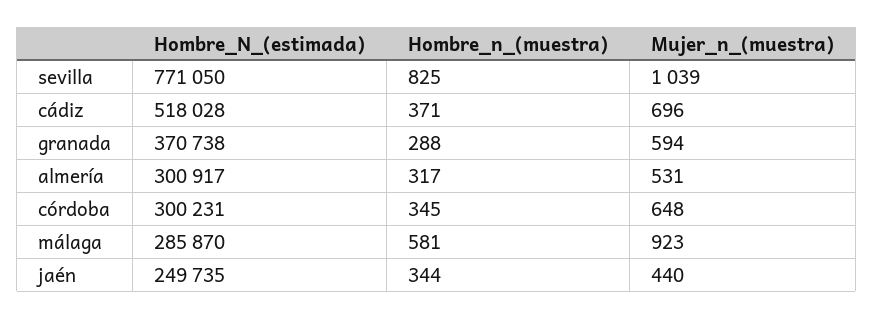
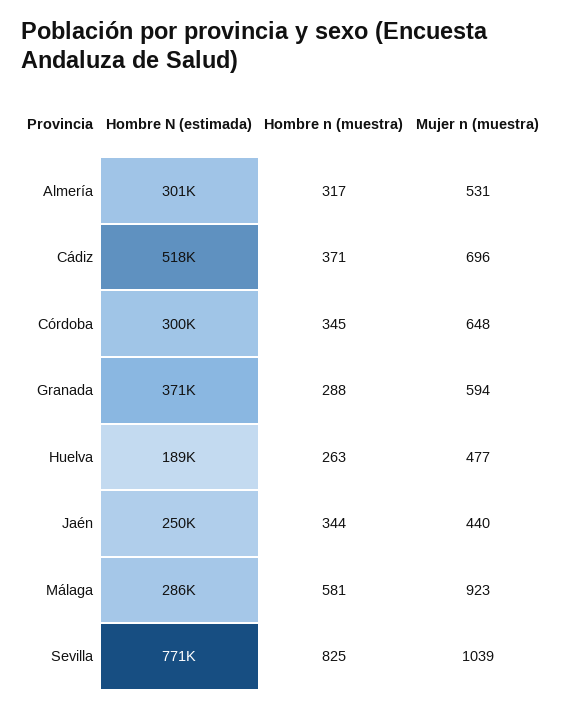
  {
    "Hombre_N_(estimada)": {
      "sevilla": 771050,
      "cádiz": 518028,
      "granada": 370738,
      "almería": 300917,
      "córdoba": 300231,
      "málaga": 285870,
-     "jaén": 249735
+     "jaén": 249735,
+     "Huelva": 189000
    },
    "Hombre_n_(muestra)": {
      "sevilla": 825,
      "cádiz": 371,
      "granada": 288,
      "almería": 317,
      "córdoba": 345,
      "málaga": 581,
-     "jaén": 344
+     "jaén": 344,
+     "Huelva": 263
    },
    "Mujer_n_(muestra)": {
      "sevilla": 1039,
      "cádiz": 696,
      "granada": 594,
      "almería": 531,
      "córdoba": 648,
      "málaga": 923,
-     "jaén": 440
+     "jaén": 440,
+     "Huelva": 477
    }
  }

